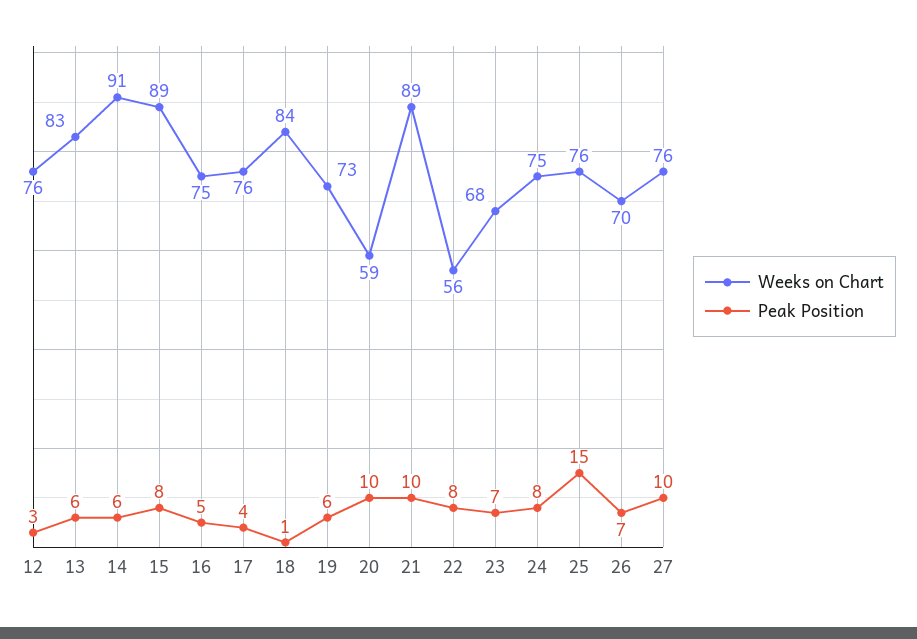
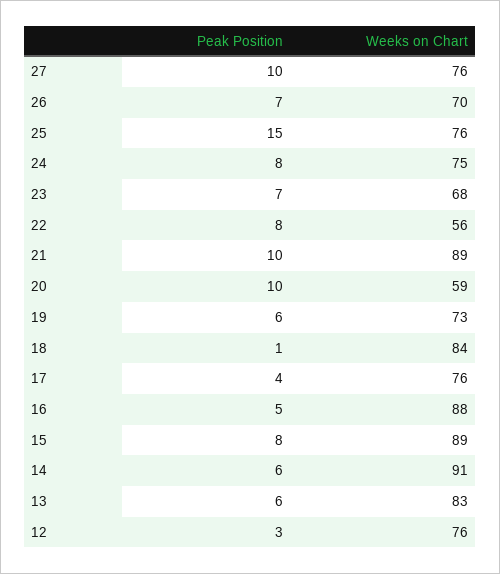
  {
    "Weeks on Chart": {
      "12": 76,
      "13": 83,
      "14": 91,
      "15": 89,
-     "16": 75,
+     "16": 88,
      "17": 76,
      "18": 84,
      "19": 73,
      "20": 59,
      "21": 89,
      "22": 56,
      "23": 68,
      "24": 75,
      "25": 76,
      "26": 70,
      "27": 76
    },
    "Peak Position": {
      "12": 3,
      "13": 6,
      "14": 6,
      "15": 8,
      "16": 5,
      "17": 4,
      "18": 1,
      "19": 6,
      "20": 10,
      "21": 10,
      "22": 8,
      "23": 7,
      "24": 8,
      "25": 15,
      "26": 7,
      "27": 10
    }
  }

